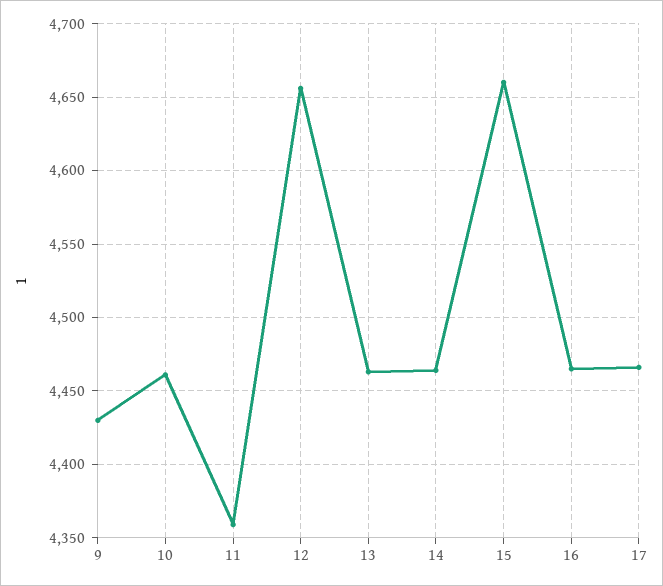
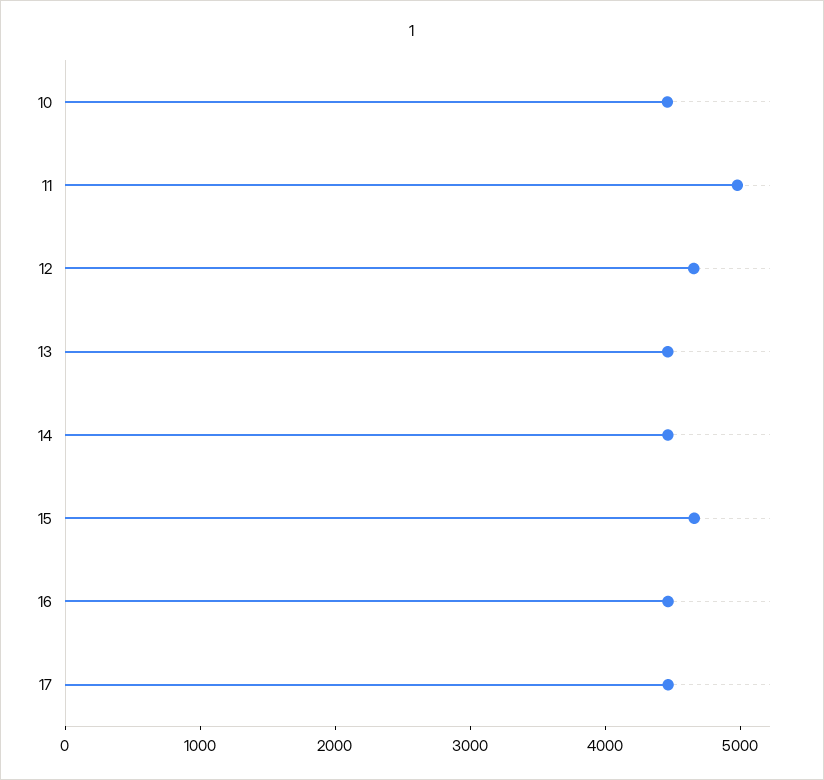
  {
-   "9": 4430,
    "10": 4460,
-   "11": 4360,
+   "11": 5000,
    "12": 4655,
    "13": 4465,
    "14": 4465,
    "15": 4660,
    "16": 4465,
    "17": 4465
  }

